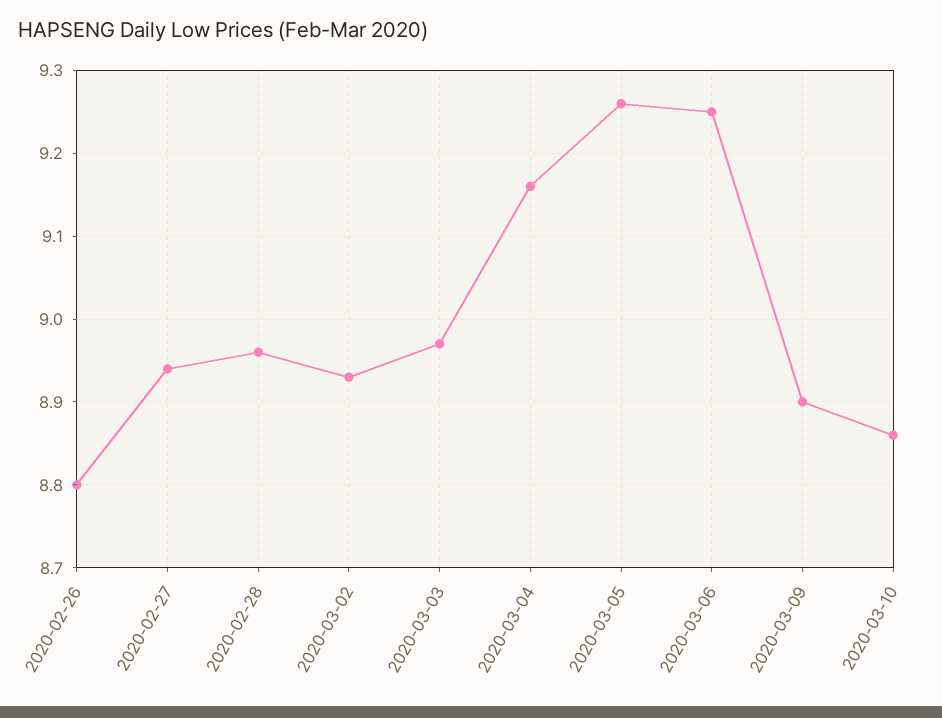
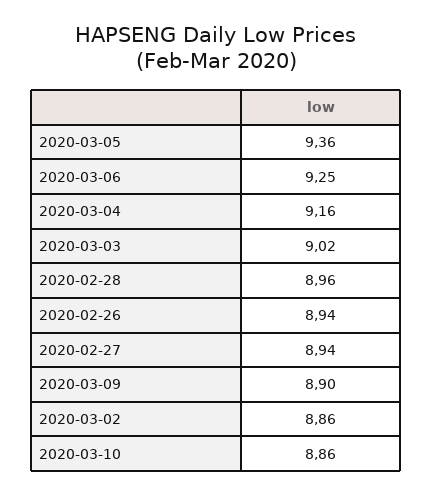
  {
-   "2020-02-26": 8.8,
+   "2020-02-26": 8.94,
    "2020-02-27": 8.94,
    "2020-02-28": 8.96,
-   "2020-03-02": 8.93,
+   "2020-03-02": 8.86,
-   "2020-03-03": 8.97,
+   "2020-03-03": 9.02,
    "2020-03-04": 9.16,
-   "2020-03-05": 9.26,
+   "2020-03-05": 9.36,
    "2020-03-06": 9.25,
    "2020-03-09": 8.9,
    "2020-03-10": 8.86
  }

